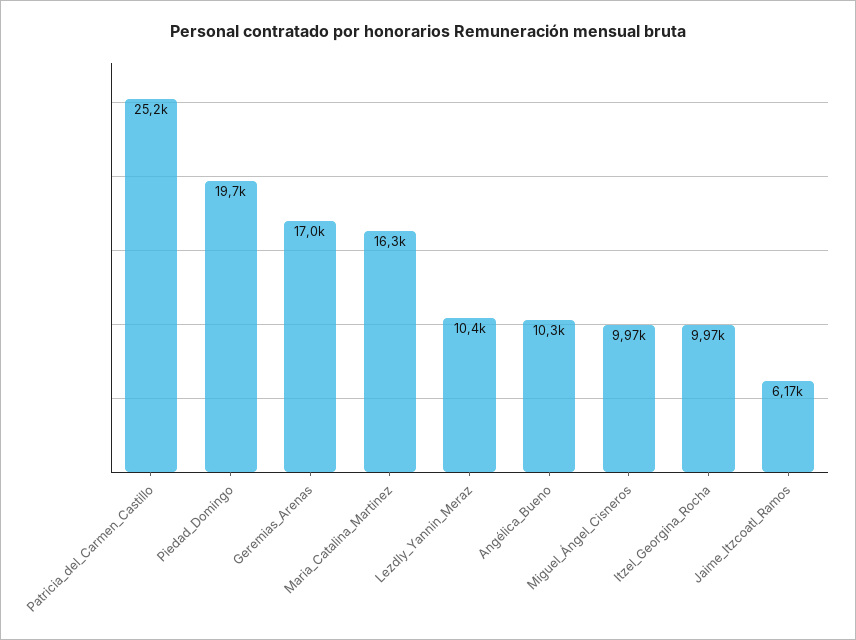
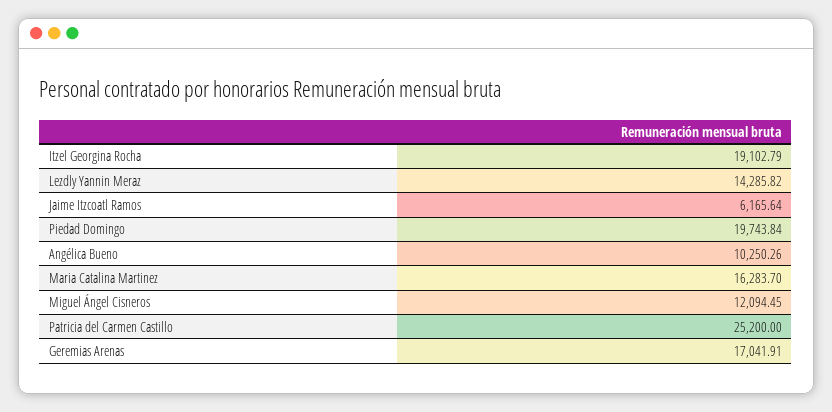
  {
    "Patricia_del_Carmen_Castillo": 25200,
    "Piedad_Domingo": 19743.84,
    "Geremias_Arenas": 17041.91,
    "Maria_Catalina_Martinez": 16283.7,
-   "Lezdly_Yannin_Meraz": 10400,
+   "Lezdly_Yannin_Meraz": 14285.82,
    "Angélica_Bueno": 10250.26,
-   "Miguel_Ángel_Cisneros": 9970,
+   "Miguel_Ángel_Cisneros": 12094.45,
-   "Itzel_Georgina_Rocha": 9970,
+   "Itzel_Georgina_Rocha": 19102.79,
    "Jaime_Itzcoatl_Ramos": 6165.64
  }

